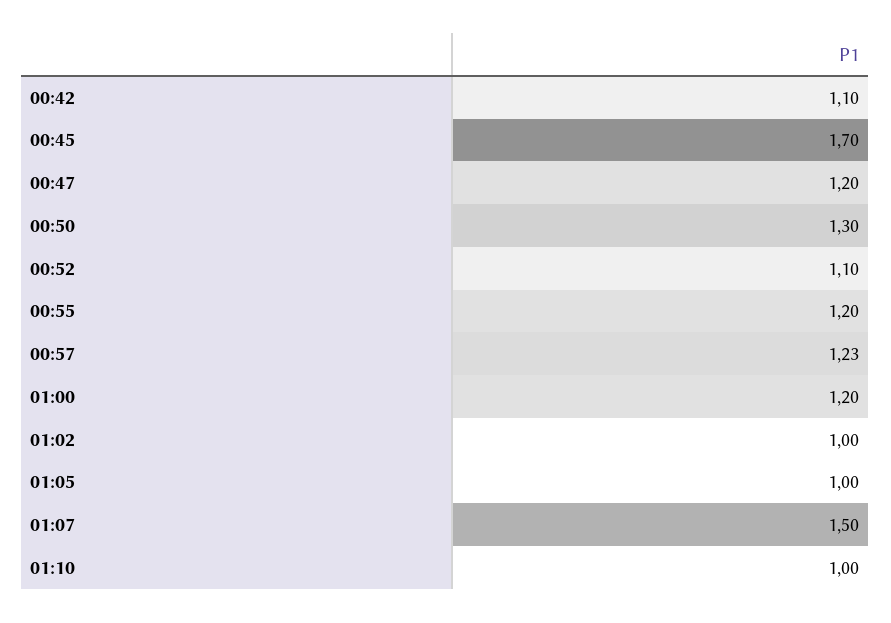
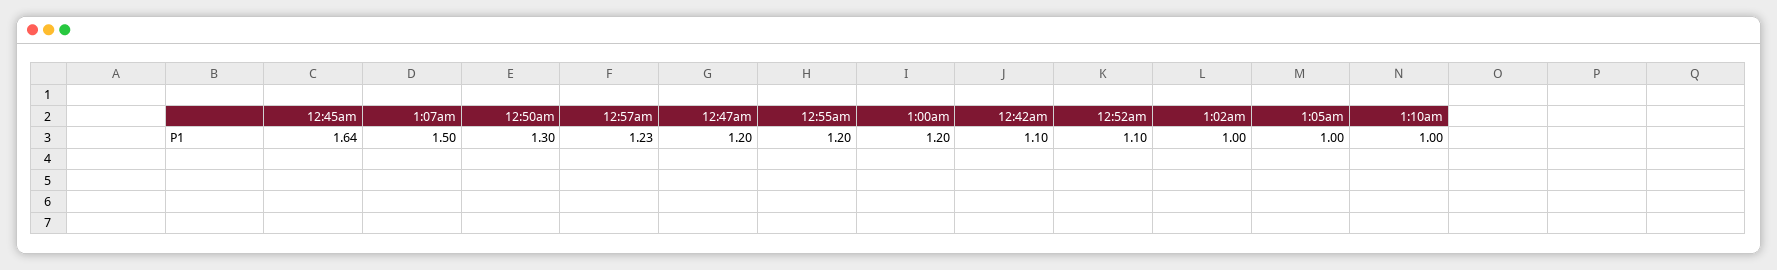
  {
    "00:42": 1.1,
-   "00:45": 1.7,
+   "00:45": 1.64,
    "00:47": 1.2,
    "00:50": 1.3,
    "00:52": 1.1,
    "00:55": 1.2,
    "00:57": 1.23,
    "01:00": 1.2,
    "01:02": 1,
    "01:05": 1,
    "01:07": 1.5,
    "01:10": 1
  }

